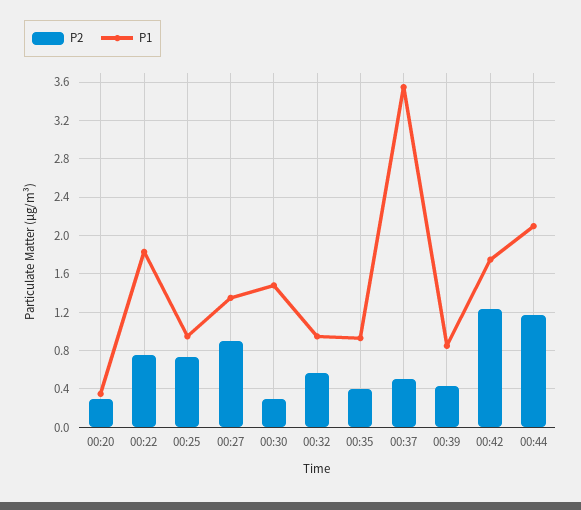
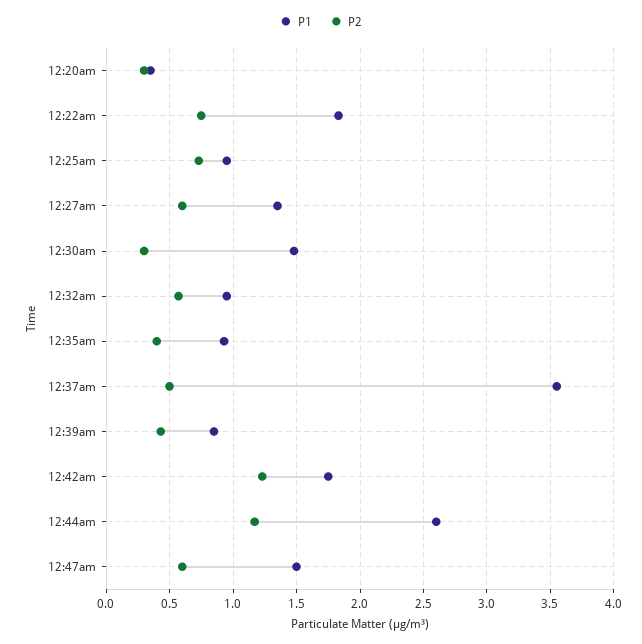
  {
    "P2": {
      "00:20": 0.3,
      "00:22": 0.75,
      "00:25": 0.75,
-     "00:27": 0.9,
+     "00:27": 0.6,
      "00:30": 0.3,
      "00:32": 0.55,
      "00:35": 0.4,
      "00:37": 0.5,
      "00:39": 0.45,
      "00:42": 1.25,
-     "00:44": 1.15
+     "00:44": 1.15,
+     "12:47am": 0.6
    },
    "P1": {
      "00:20": 0.35,
      "00:22": 1.85,
      "00:25": 0.95,
      "00:27": 1.35,
      "00:30": 1.5,
      "00:32": 0.95,
      "00:35": 0.95,
      "00:37": 3.55,
      "00:39": 0.85,
      "00:42": 1.75,
-     "00:44": 2.1
+     "00:44": 2.6,
+     "12:47am": 1.5
    }
  }

